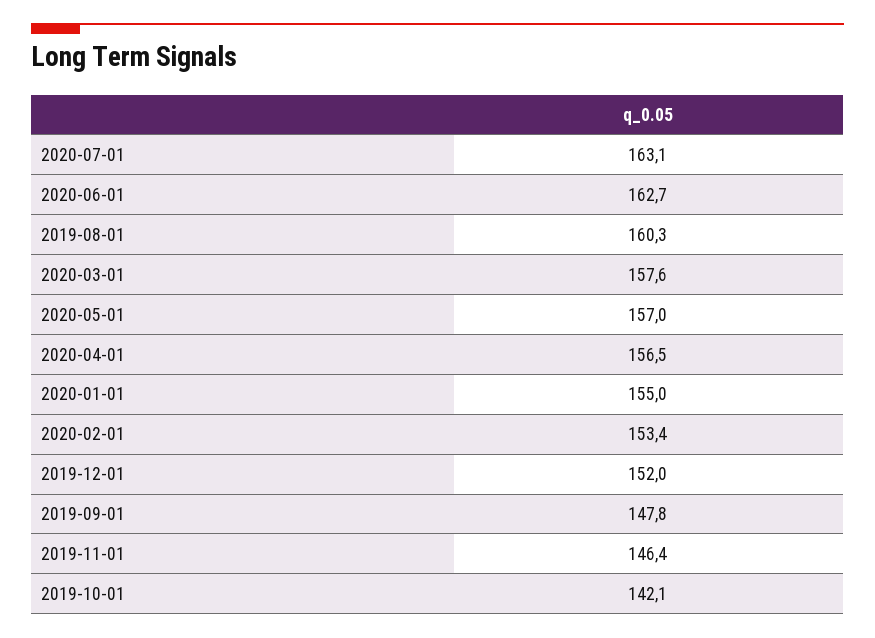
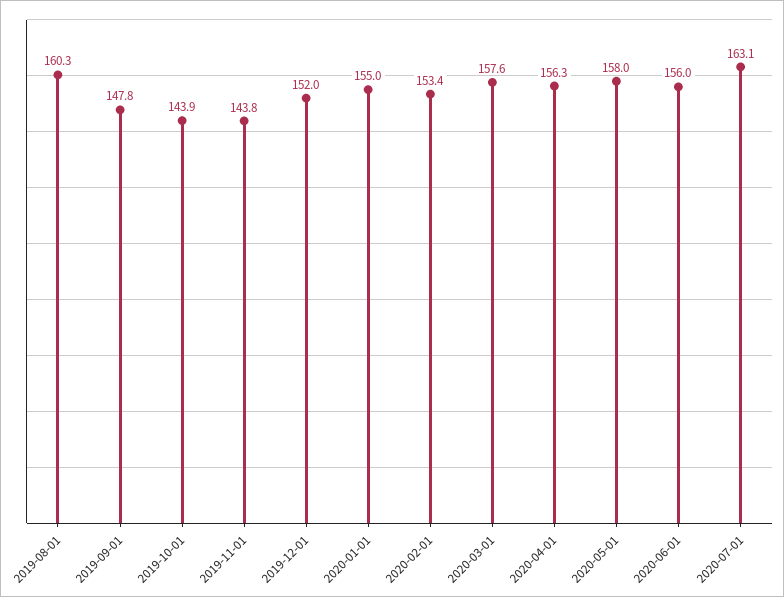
  {
    "2020-07-01": 163.1,
-   "2020-06-01": 162.7,
+   "2020-06-01": 156,
    "2019-08-01": 160.3,
    "2020-03-01": 157.6,
-   "2020-05-01": 157,
+   "2020-05-01": 158,
-   "2020-04-01": 156.5,
+   "2020-04-01": 156.3,
    "2020-01-01": 155,
    "2020-02-01": 153.4,
    "2019-12-01": 152,
    "2019-09-01": 147.8,
-   "2019-11-01": 146.4,
+   "2019-11-01": 143.8,
-   "2019-10-01": 142.1
+   "2019-10-01": 143.9
  }

